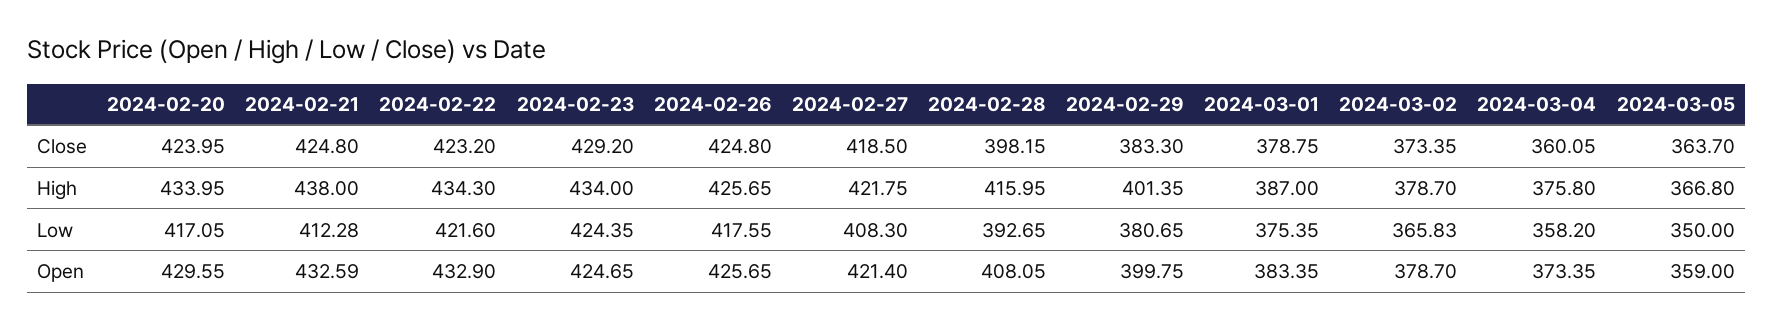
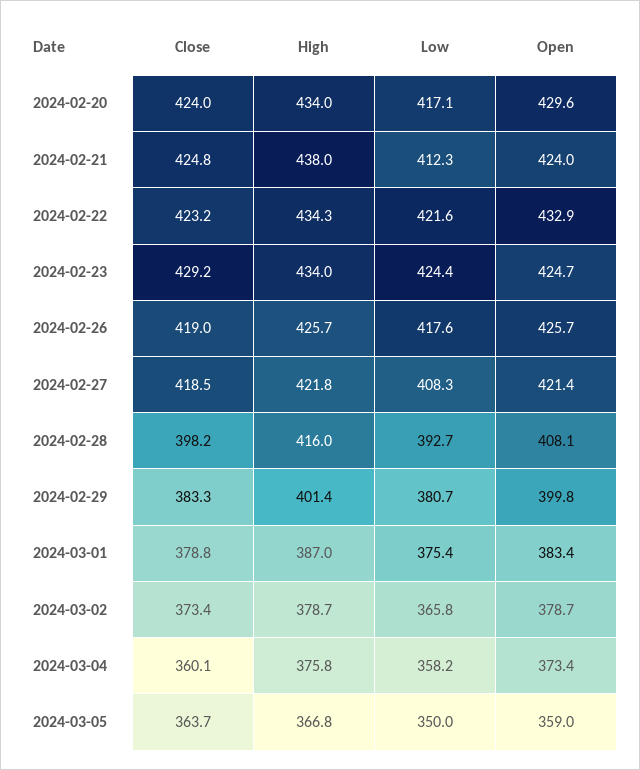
  {
    "2024-02-20": {
      "Close": 423.95,
      "High": 433.95,
      "Low": 417.05,
      "Open": 429.55
    },
    "2024-02-21": {
      "Close": 424.8,
      "High": 438,
      "Low": 412.28,
-     "Open": 432.59
+     "Open": 424
    },
    "2024-02-22": {
      "Close": 423.2,
      "High": 434.3,
      "Low": 421.6,
      "Open": 432.9
    },
    "2024-02-23": {
      "Close": 429.2,
      "High": 434,
      "Low": 424.35,
      "Open": 424.65
    },
    "2024-02-26": {
-     "Close": 424.8,
+     "Close": 419,
      "High": 425.65,
      "Low": 417.55,
      "Open": 425.65
    },
    "2024-02-27": {
      "Close": 418.5,
      "High": 421.75,
      "Low": 408.3,
      "Open": 421.4
    },
    "2024-02-28": {
      "Close": 398.15,
      "High": 415.95,
      "Low": 392.65,
      "Open": 408.05
    },
    "2024-02-29": {
      "Close": 383.3,
      "High": 401.35,
      "Low": 380.65,
      "Open": 399.75
    },
    "2024-03-01": {
      "Close": 378.75,
      "High": 387,
      "Low": 375.35,
      "Open": 383.35
    },
    "2024-03-02": {
      "Close": 373.35,
      "High": 378.7,
      "Low": 365.83,
      "Open": 378.7
    },
    "2024-03-04": {
      "Close": 360.05,
      "High": 375.8,
      "Low": 358.2,
      "Open": 373.35
    },
    "2024-03-05": {
      "Close": 363.7,
      "High": 366.8,
      "Low": 350,
      "Open": 359
    }
  }

